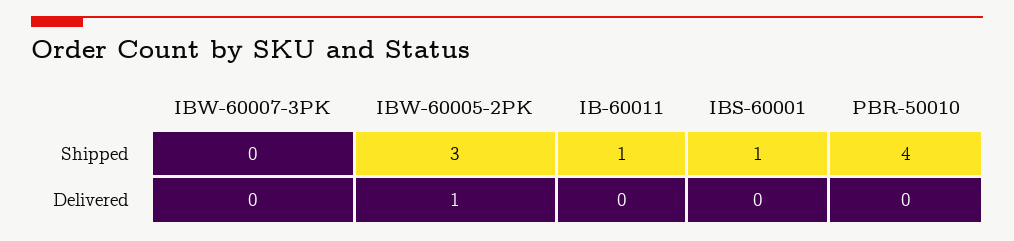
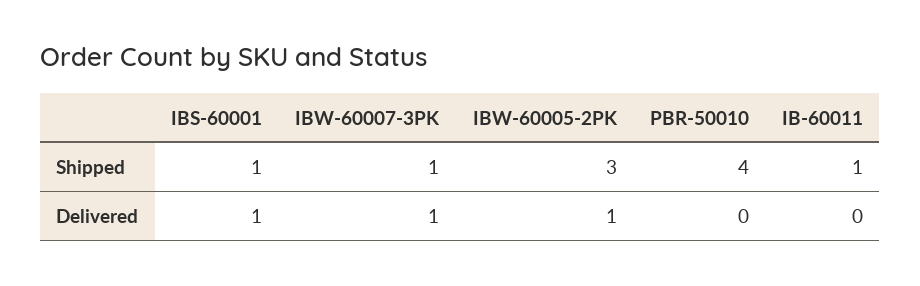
  {
    "IBW-60007-3PK": {
-     "Shipped": 0,
+     "Shipped": 1,
-     "Delivered": 0
+     "Delivered": 1
    },
    "IBW-60005-2PK": {
      "Shipped": 3,
      "Delivered": 1
    },
    "IB-60011": {
      "Shipped": 1,
      "Delivered": 0
    },
    "IBS-60001": {
      "Shipped": 1,
-     "Delivered": 0
+     "Delivered": 1
    },
    "PBR-50010": {
      "Shipped": 4,
      "Delivered": 0
    }
  }

